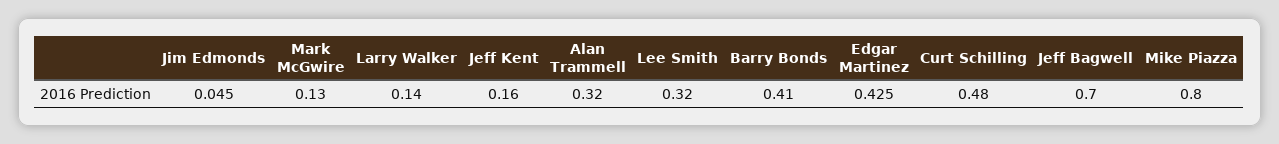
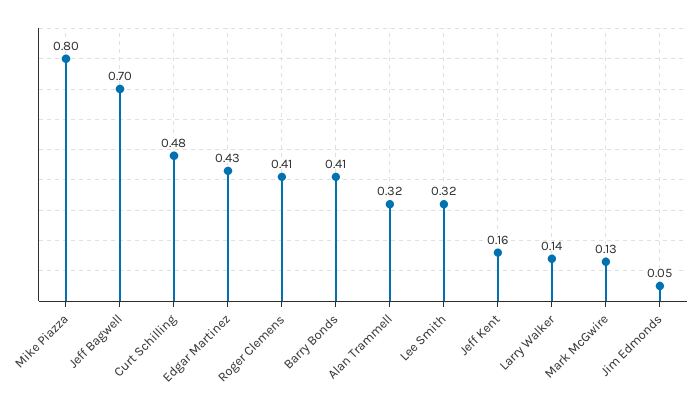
  {
    "Jim Edmonds": 0.045,
    "Mark McGwire": 0.13,
    "Larry Walker": 0.14,
    "Jeff Kent": 0.16,
    "Alan Trammell": 0.32,
    "Lee Smith": 0.32,
    "Barry Bonds": 0.41,
    "Edgar Martinez": 0.425,
    "Curt Schilling": 0.48,
    "Jeff Bagwell": 0.7,
-   "Mike Piazza": 0.8
+   "Mike Piazza": 0.8,
+   "Roger Clemens": 0.41
  }

